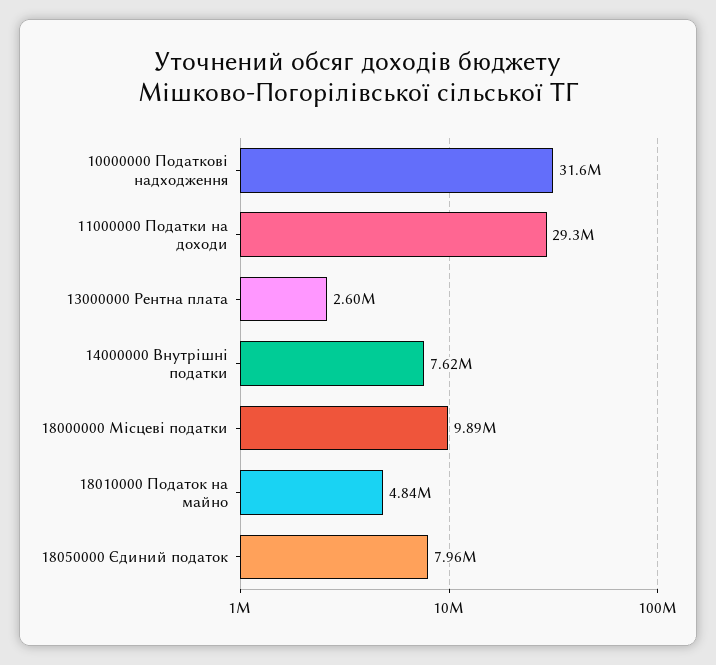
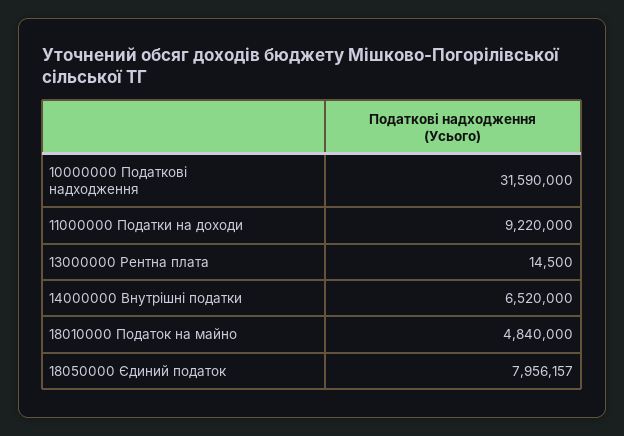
  {
    "10000000 Податкові надходження": 31590000,
-   "11000000 Податки на доходи": 29300000,
+   "11000000 Податки на доходи": 9220000,
-   "13000000 Рентна плата": 2600000,
+   "13000000 Рентна плата": 14500,
-   "14000000 Внутрішні податки": 7620000,
+   "14000000 Внутрішні податки": 6520000,
-   "18000000 Місцеві податки": 9890000,
    "18010000 Податок на майно": 4840000,
    "18050000 Єдиний податок": 7956157
  }

